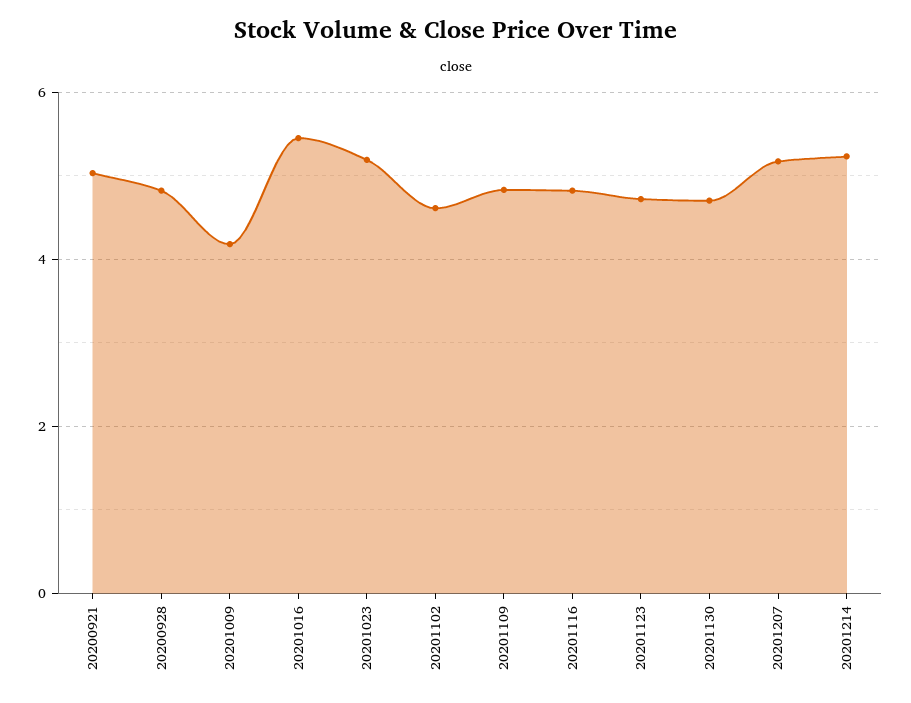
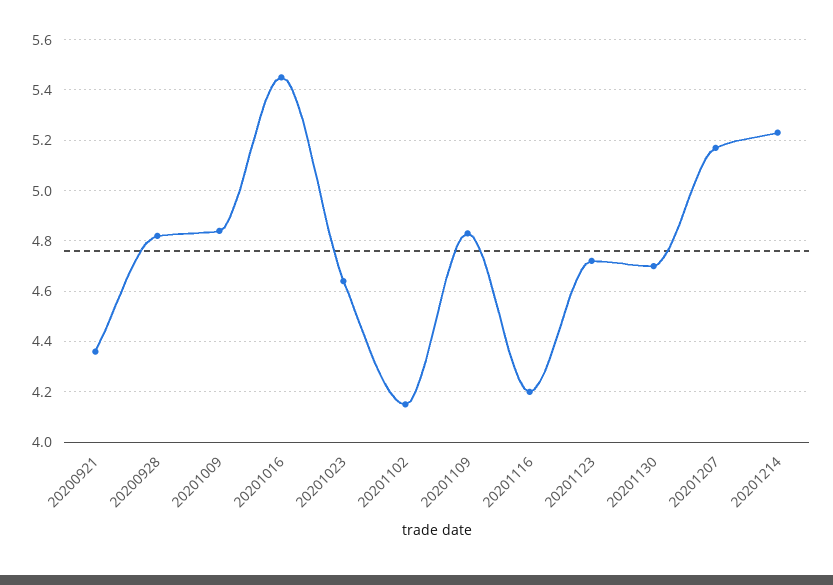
  {
-   "20200921": 5,
+   "20200921": 4.35,
    "20200928": 4.8,
-   "20201009": 4.2,
+   "20201009": 4.85,
    "20201016": 5.45,
-   "20201023": 5.2,
+   "20201023": 4.65,
-   "20201102": 4.6,
+   "20201102": 4.15,
    "20201109": 4.85,
-   "20201116": 4.8,
+   "20201116": 4.2,
    "20201123": 4.7,
    "20201130": 4.7,
    "20201207": 5.15,
    "20201214": 5.25
  }

